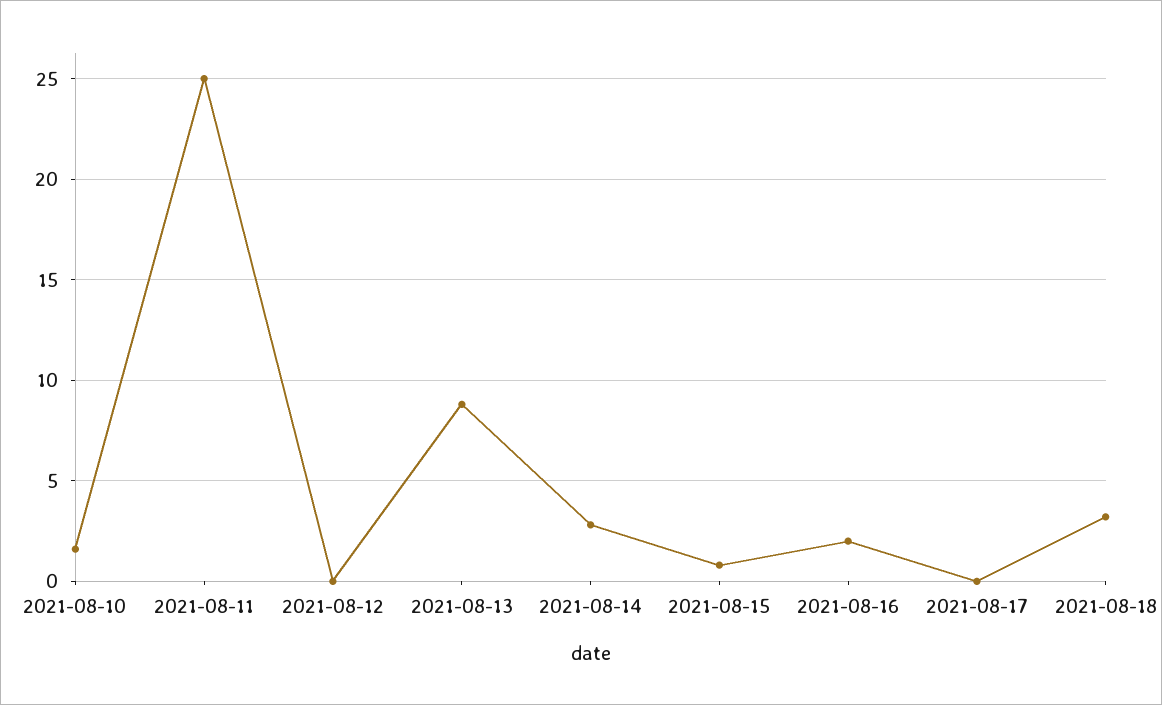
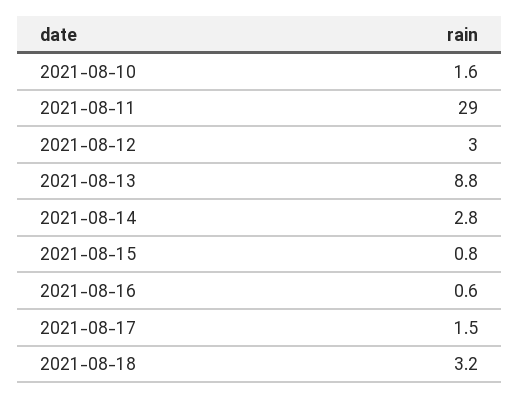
  {
    "2021-08-10": 1.6,
-   "2021-08-11": 25,
+   "2021-08-11": 29,
-   "2021-08-12": 0,
+   "2021-08-12": 3,
    "2021-08-13": 8.8,
    "2021-08-14": 2.8,
    "2021-08-15": 0.8,
-   "2021-08-16": 2,
+   "2021-08-16": 0.6,
-   "2021-08-17": 0,
+   "2021-08-17": 1.5,
    "2021-08-18": 3.2
  }

